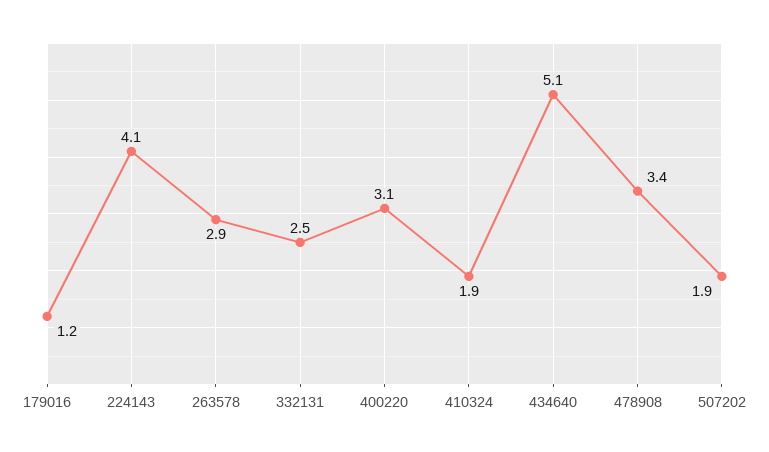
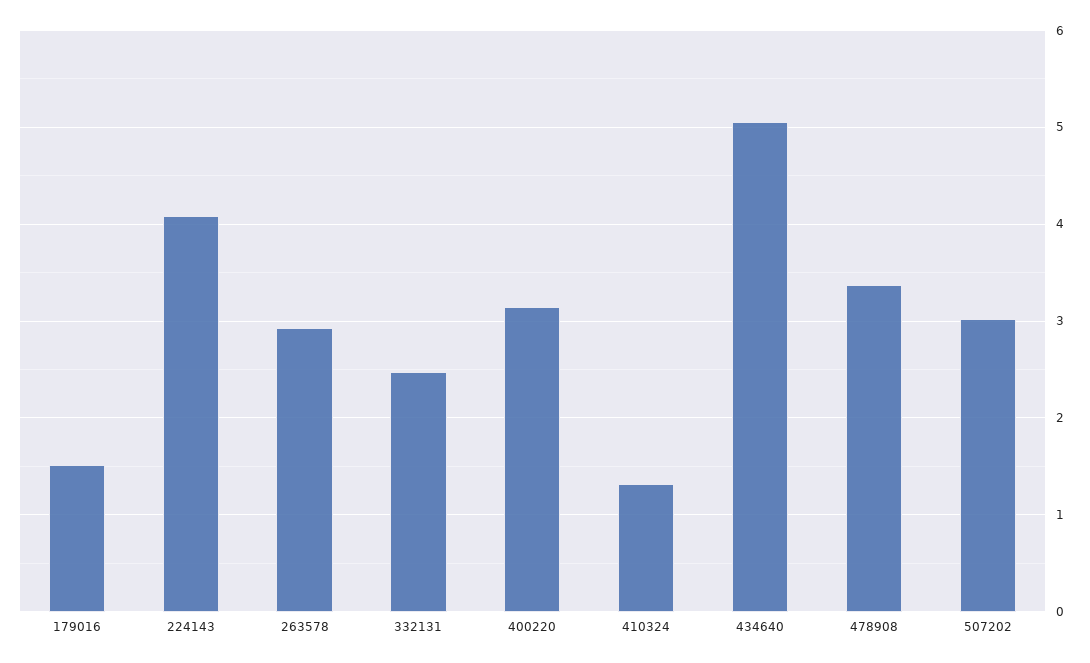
  {
-   "179016": 1.2,
+   "179016": 1.5,
    "224143": 4.1,
    "263578": 2.9,
    "332131": 2.5,
    "400220": 3.1,
-   "410324": 1.9,
+   "410324": 1.3,
    "434640": 5.1,
    "478908": 3.4,
-   "507202": 1.9
+   "507202": 3
  }

